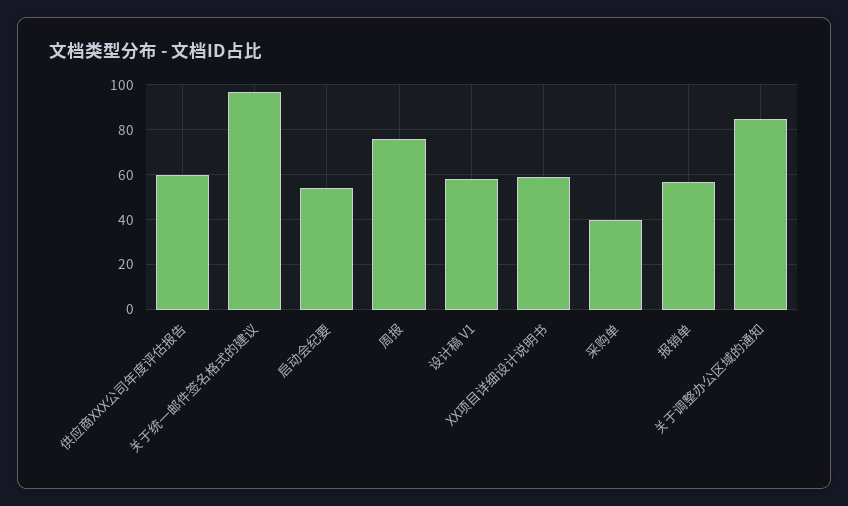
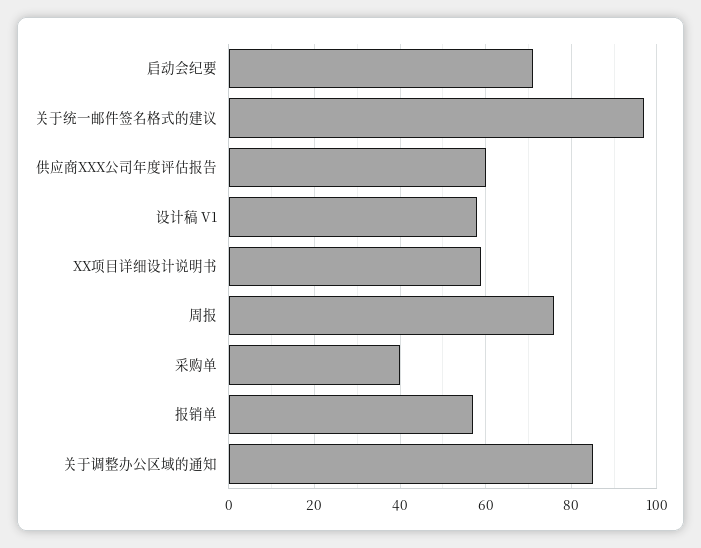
  {
    "供应商XXX公司年度评估报告": 60,
    "关于统一邮件签名格式的建议": 95,
-   "启动会纪要": 55,
+   "启动会纪要": 70,
    "周报": 75,
    "设计稿 V1": 60,
    "XX项目详细设计说明书": 60,
    "采购单": 40,
    "报销单": 55,
    "关于调整办公区域的通知": 85
  }

